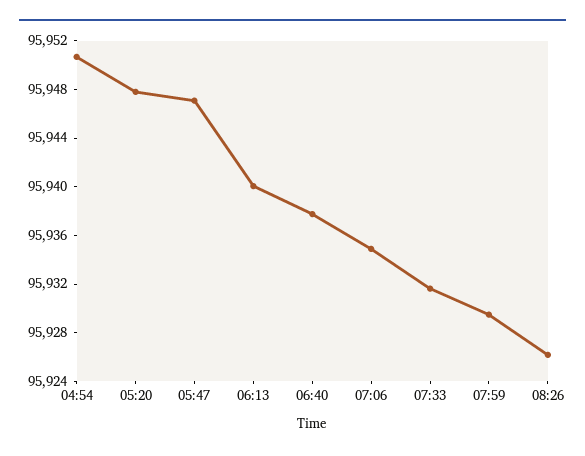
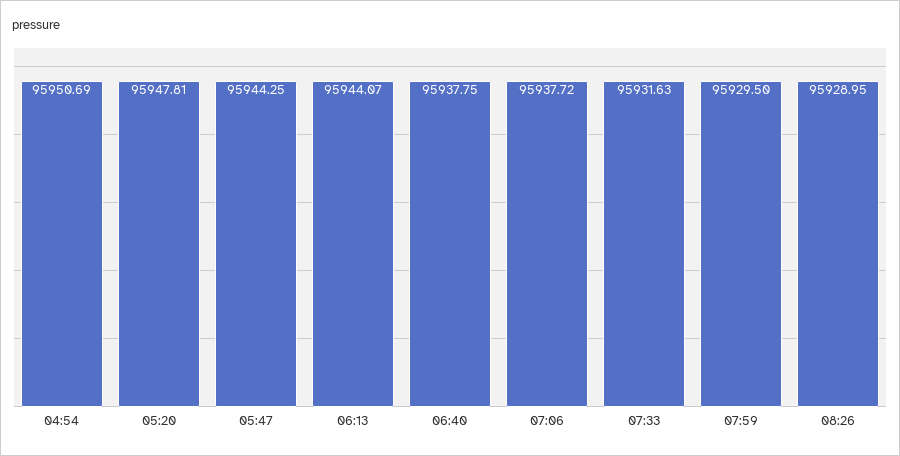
  {
    "04:54": 95950.69,
    "05:20": 95947.81,
-   "05:47": 95947,
+   "05:47": 95944.25,
-   "06:13": 95940,
+   "06:13": 95944.07,
    "06:40": 95937.75,
-   "07:06": 95935,
+   "07:06": 95937.72,
    "07:33": 95931.63,
    "07:59": 95929.5,
-   "08:26": 95926
+   "08:26": 95928.95
  }

